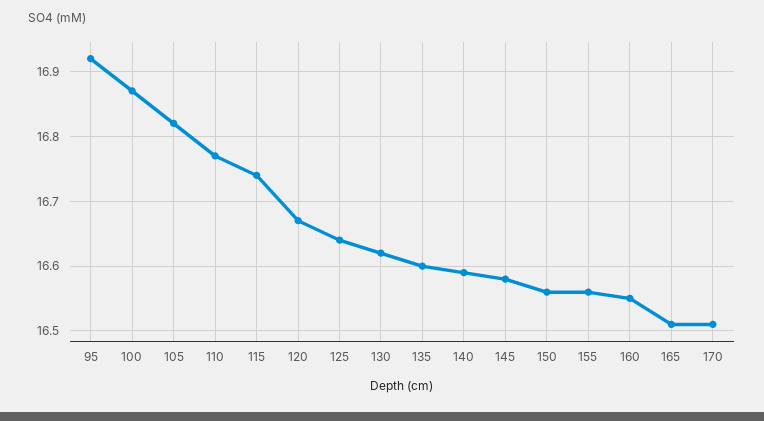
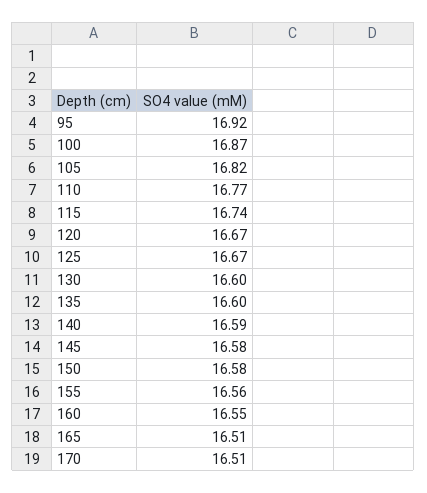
  {
    "95": 16.92,
    "100": 16.87,
    "105": 16.82,
    "110": 16.77,
    "115": 16.74,
    "120": 16.67,
-   "125": 16.64,
+   "125": 16.67,
-   "130": 16.62,
+   "130": 16.6,
    "135": 16.6,
    "140": 16.59,
    "145": 16.58,
-   "150": 16.56,
+   "150": 16.58,
    "155": 16.56,
    "160": 16.55,
    "165": 16.51,
    "170": 16.51
  }

